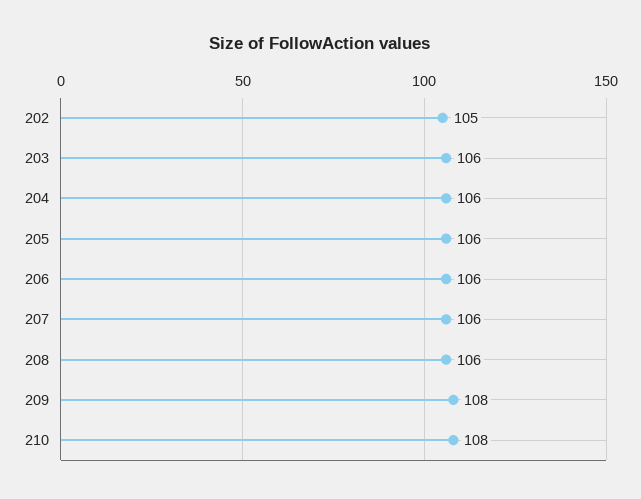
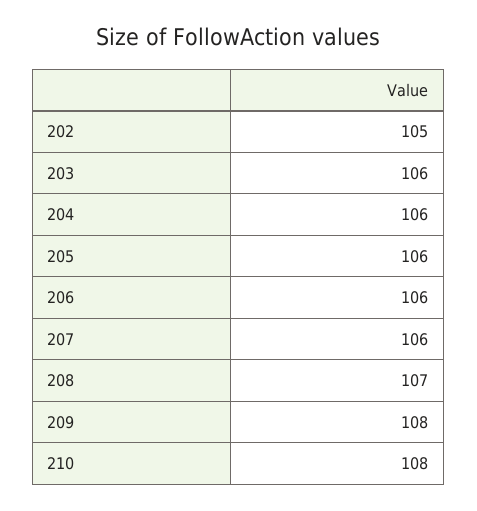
  {
    "202": 105,
    "203": 106,
    "204": 106,
    "205": 106,
    "206": 106,
    "207": 106,
-   "208": 106,
+   "208": 107,
    "209": 108,
    "210": 108
  }

